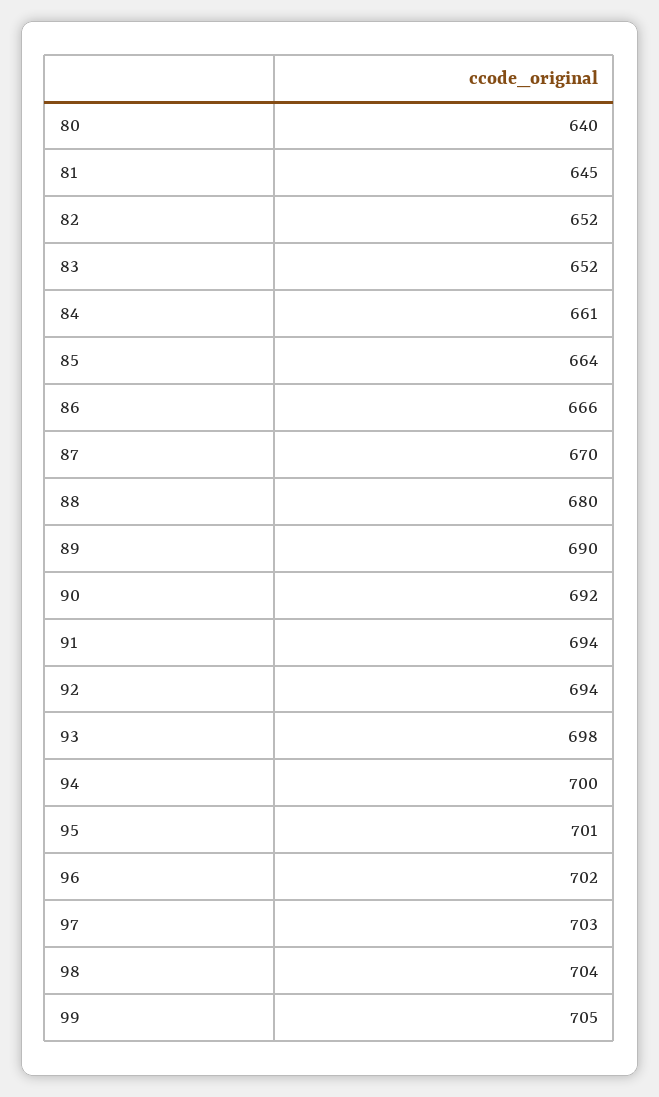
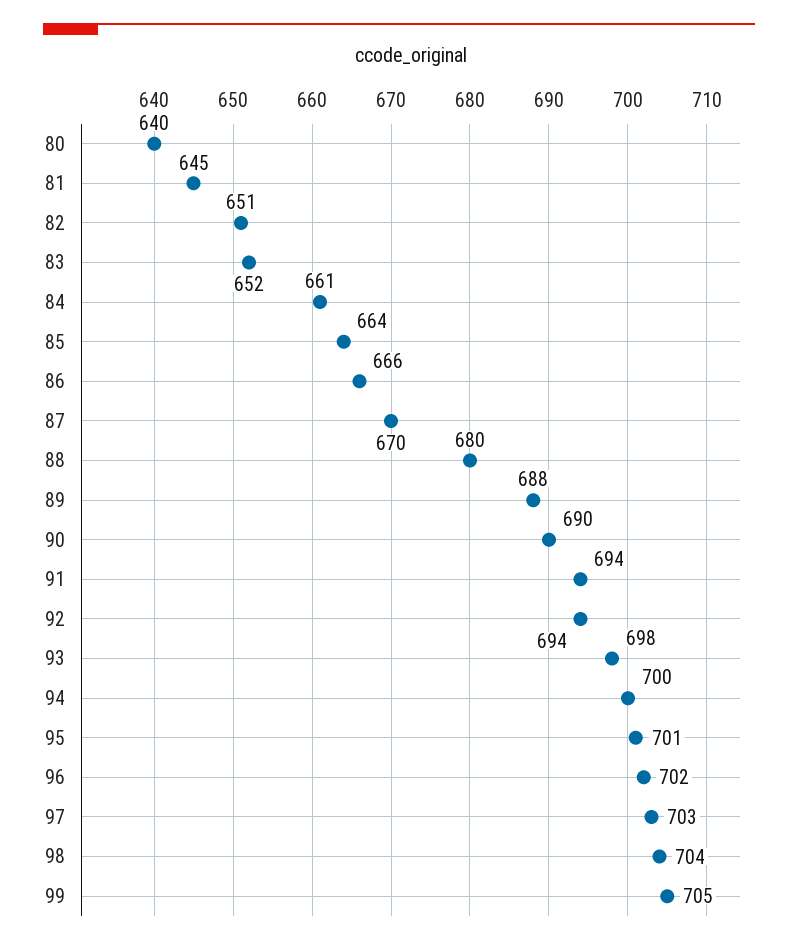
  {
    "80": 640,
    "81": 645,
-   "82": 652,
+   "82": 651,
    "83": 652,
    "84": 661,
    "85": 664,
    "86": 666,
    "87": 670,
    "88": 680,
-   "89": 690,
+   "89": 688,
-   "90": 692,
+   "90": 690,
    "91": 694,
    "92": 694,
    "93": 698,
    "94": 700,
    "95": 701,
    "96": 702,
    "97": 703,
    "98": 704,
    "99": 705
  }

